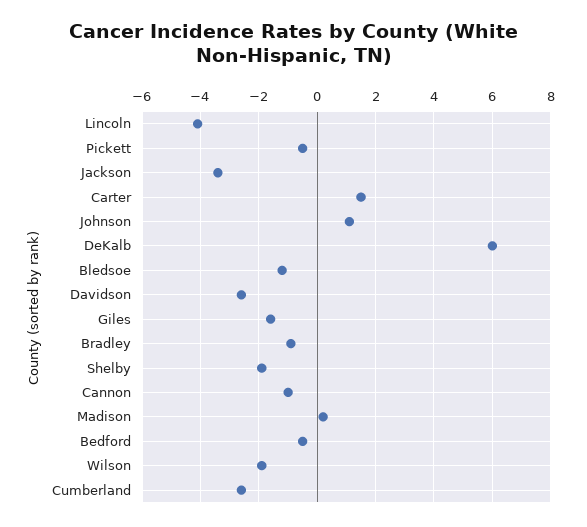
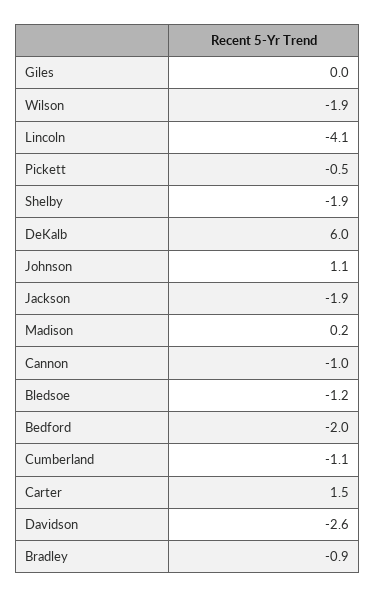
  {
    "Lincoln": -4.1,
    "Pickett": -0.5,
-   "Jackson": -3.5,
+   "Jackson": -1.9,
    "Carter": 1.5,
    "Johnson": 1.1,
    "DeKalb": 6,
    "Bledsoe": -1.2,
    "Davidson": -2.6,
-   "Giles": -1.5,
+   "Giles": 0,
    "Bradley": -0.9,
    "Shelby": -1.9,
    "Cannon": -1,
    "Madison": 0.2,
-   "Bedford": -0.5,
+   "Bedford": -2,
    "Wilson": -1.9,
-   "Cumberland": -2.5
+   "Cumberland": -1.1
  }

